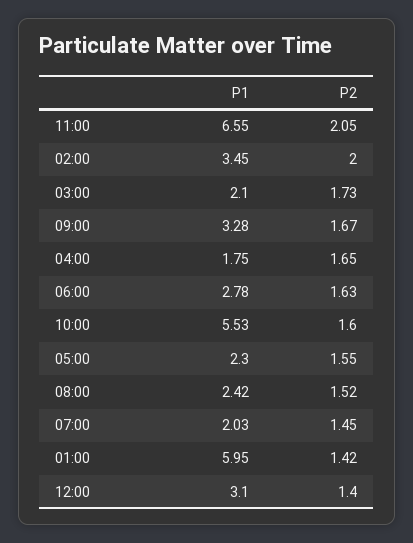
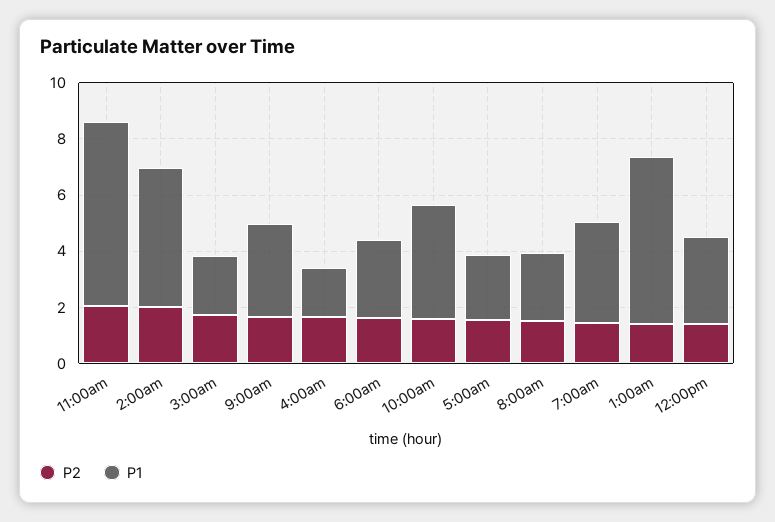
  {
    "P1": {
      "11:00": 6.55,
-     "02:00": 3.45,
+     "02:00": 5,
      "03:00": 2.1,
      "09:00": 3.28,
      "04:00": 1.75,
      "06:00": 2.78,
-     "10:00": 5.53,
+     "10:00": 4,
      "05:00": 2.3,
      "08:00": 2.42,
-     "07:00": 2.03,
+     "07:00": 3.5,
      "01:00": 5.95,
      "12:00": 3.1
    },
    "P2": {
      "11:00": 2.05,
      "02:00": 2,
      "03:00": 1.73,
      "09:00": 1.67,
      "04:00": 1.65,
      "06:00": 1.63,
      "10:00": 1.6,
      "05:00": 1.55,
      "08:00": 1.52,
      "07:00": 1.45,
      "01:00": 1.42,
      "12:00": 1.4
    }
  }

